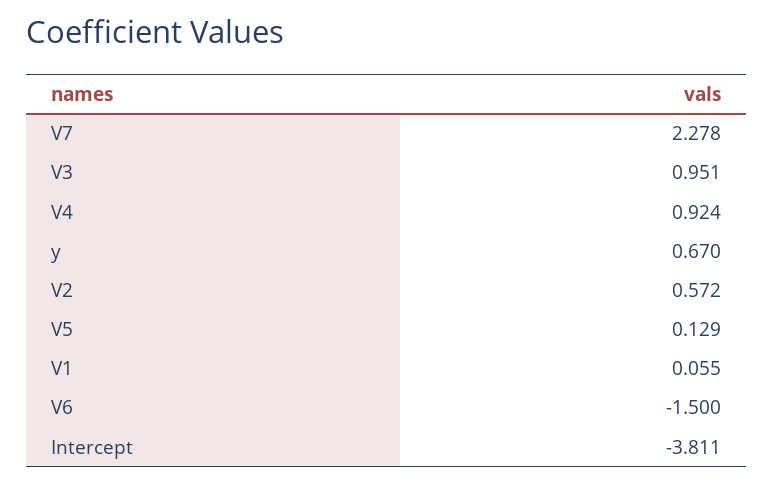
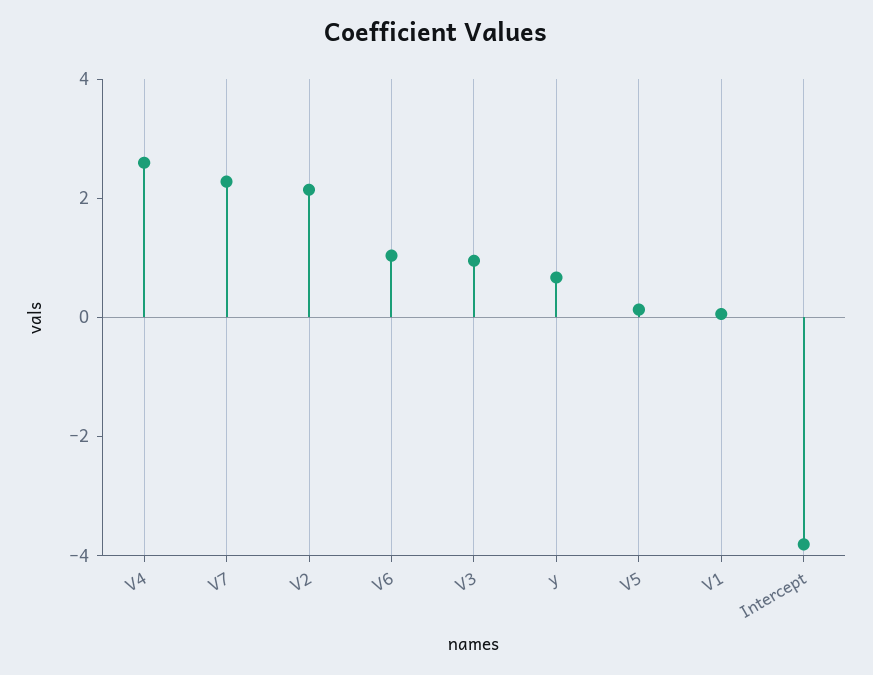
  {
    "V7": 2.278,
    "V3": 0.951,
-   "V4": 0.924,
+   "V4": 2.5,
    "y": 0.67,
-   "V2": 0.572,
+   "V2": 2,
    "V5": 0.129,
    "V1": 0.055,
-   "V6": -1.5,
+   "V6": 1,
    "Intercept": -3.811
  }

